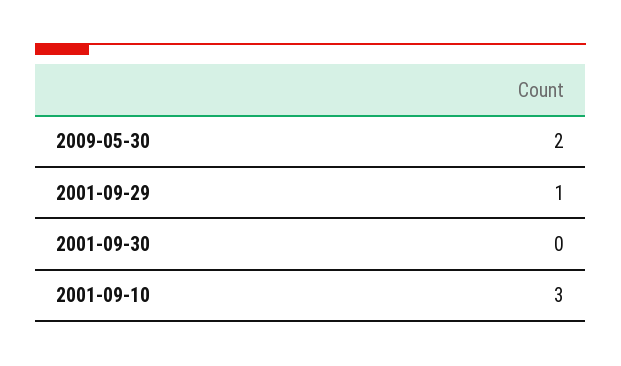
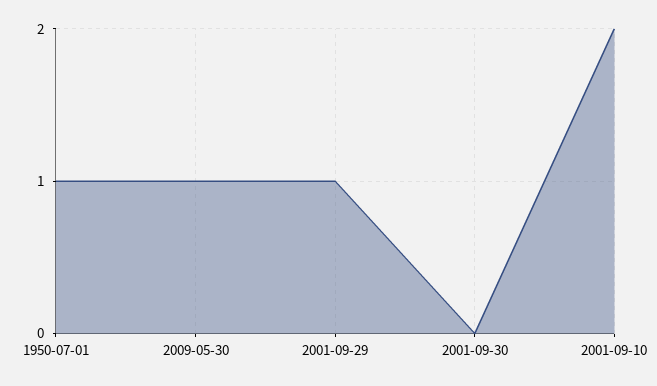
  {
-   "2009-05-30": 2,
+   "2009-05-30": 1,
    "2001-09-29": 1,
    "2001-09-30": 0,
-   "2001-09-10": 3
+   "2001-09-10": 2,
+   "1950-07-01": 1
  }

